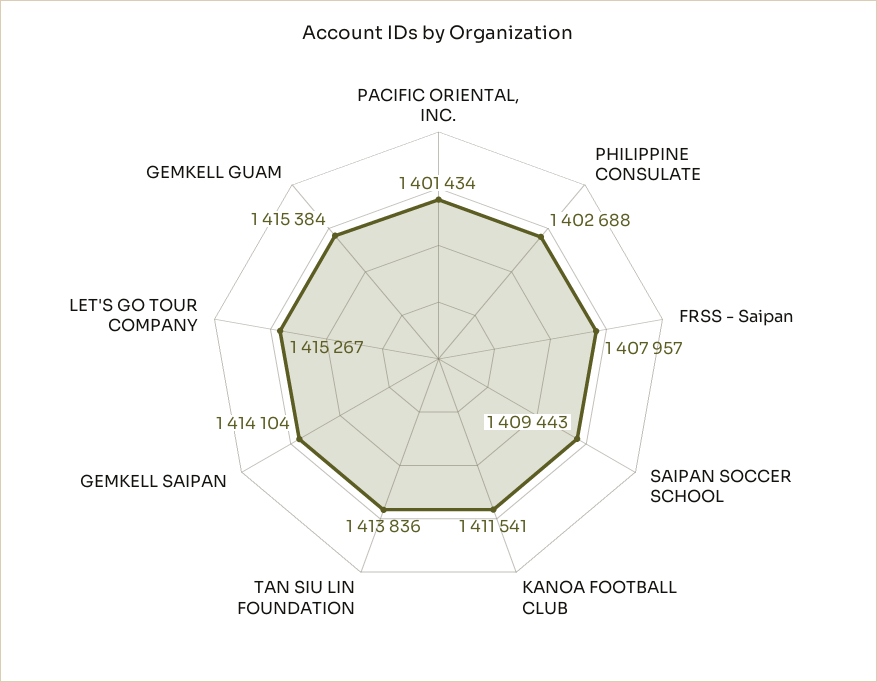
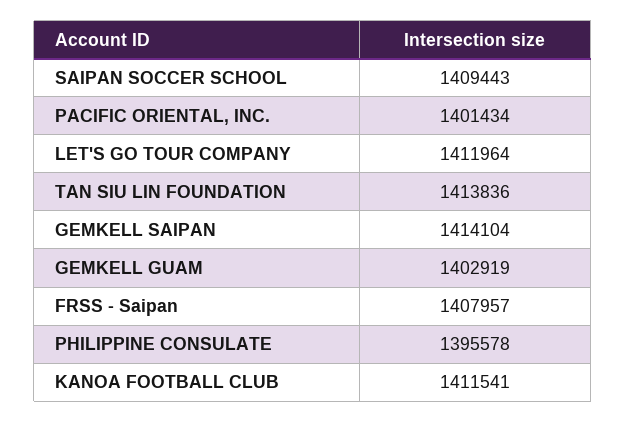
  {
    "PACIFIC ORIENTAL, INC.": 1401434,
-   "PHILIPPINE CONSULATE": 1402688,
+   "PHILIPPINE CONSULATE": 1395578,
    "FRSS - Saipan": 1407957,
    "SAIPAN SOCCER SCHOOL": 1409443,
    "KANOA FOOTBALL CLUB": 1411541,
    "TAN SIU LIN FOUNDATION": 1413836,
    "GEMKELL SAIPAN": 1414104,
-   "LET'S GO TOUR COMPANY": 1415267,
+   "LET'S GO TOUR COMPANY": 1411964,
-   "GEMKELL GUAM": 1415384
+   "GEMKELL GUAM": 1402919
  }

